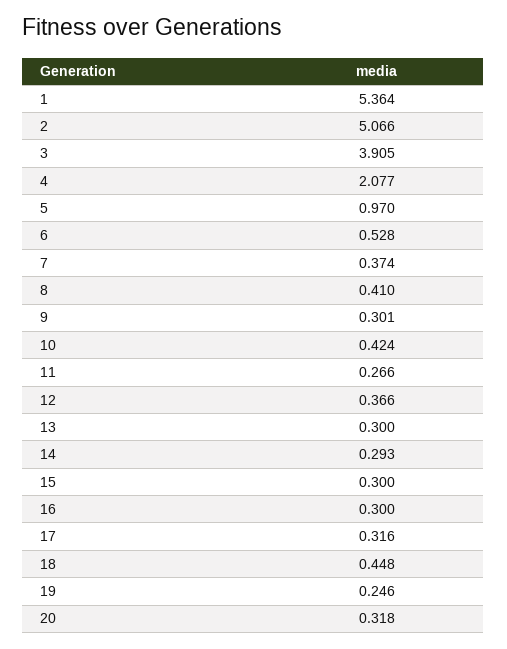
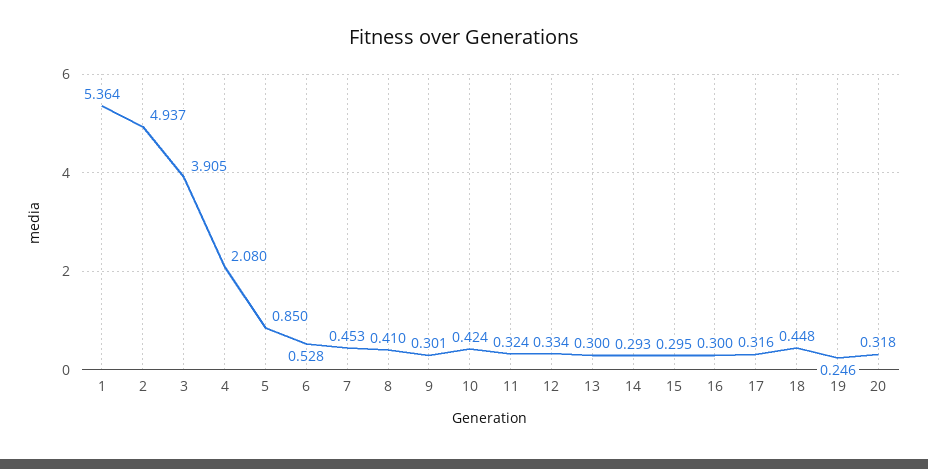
  {
    "1": 5.364,
-   "2": 5.066,
+   "2": 4.937,
    "3": 3.905,
-   "4": 2.077,
+   "4": 2.08,
-   "5": 0.97,
+   "5": 0.85,
    "6": 0.528,
-   "7": 0.374,
+   "7": 0.453,
    "8": 0.41,
    "9": 0.301,
    "10": 0.424,
-   "11": 0.266,
+   "11": 0.324,
-   "12": 0.366,
+   "12": 0.334,
    "13": 0.3,
    "14": 0.293,
-   "15": 0.3,
+   "15": 0.295,
    "16": 0.3,
    "17": 0.316,
    "18": 0.448,
    "19": 0.246,
    "20": 0.318
  }

